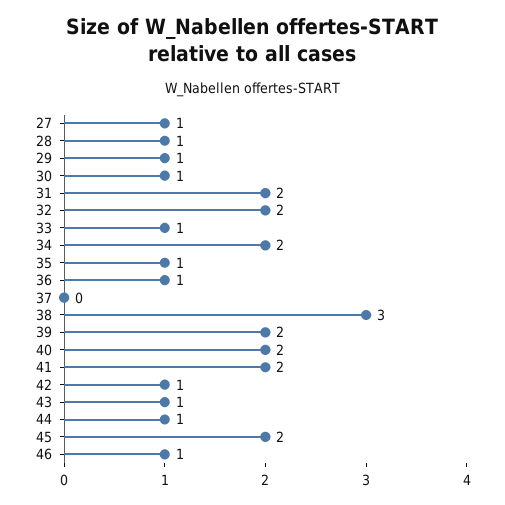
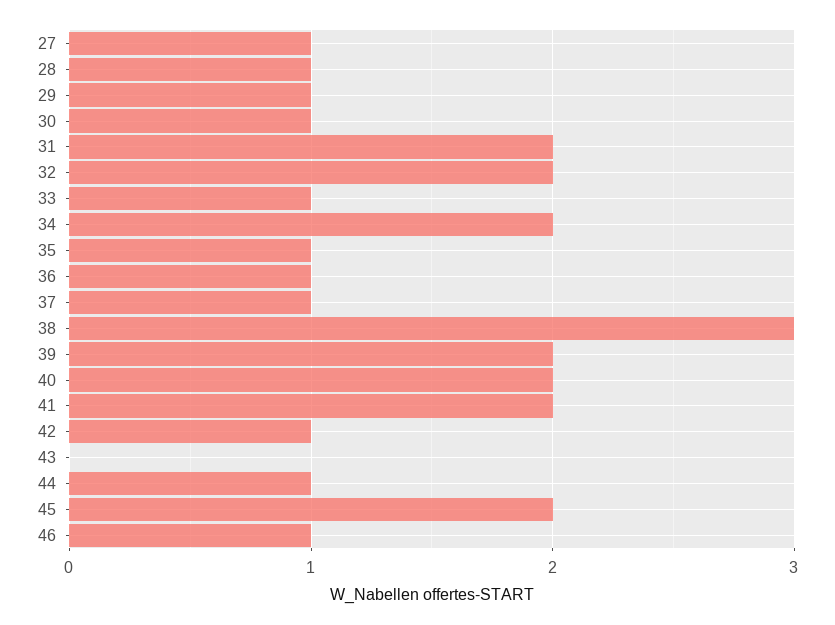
  {
    "27": 1,
    "28": 1,
    "29": 1,
    "30": 1,
    "31": 2,
    "32": 2,
    "33": 1,
    "34": 2,
    "35": 1,
    "36": 1,
-   "37": 0,
+   "37": 1,
    "38": 3,
    "39": 2,
    "40": 2,
    "41": 2,
    "42": 1,
-   "43": 1,
+   "43": 0,
    "44": 1,
    "45": 2,
    "46": 1
  }

